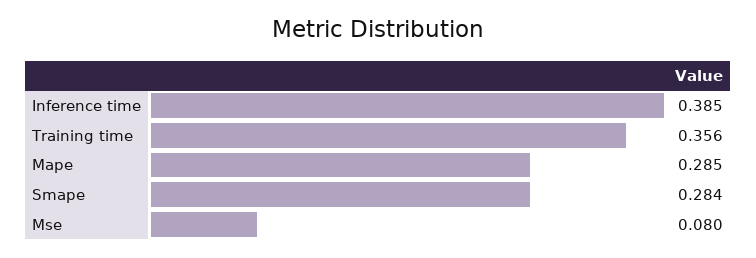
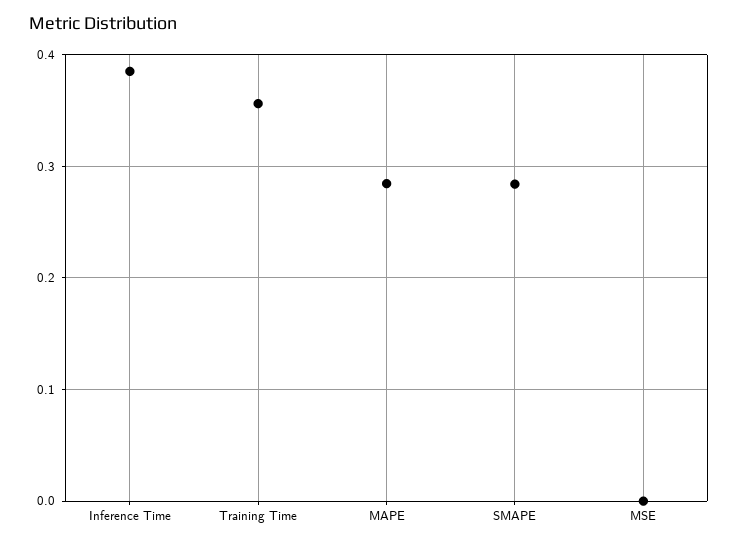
  {
    "Inference time": 0.385,
    "Training time": 0.356,
    "Mape": 0.285,
    "Smape": 0.284,
-   "Mse": 0.08
+   "Mse": 0
  }

